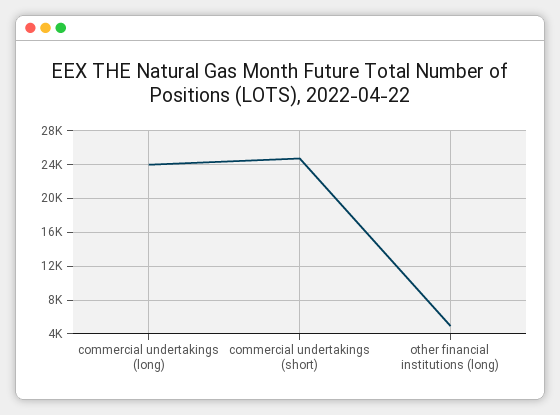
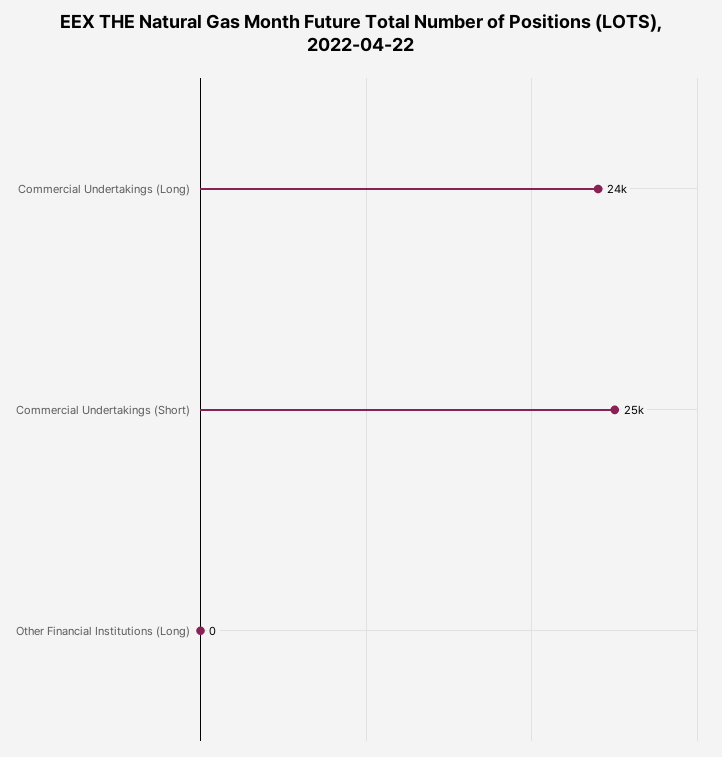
  {
    "commercial undertakings (long)": 24000,
    "commercial undertakings (short)": 25000,
-   "other financial institutions (long)": 5000
+   "other financial institutions (long)": 0
  }

